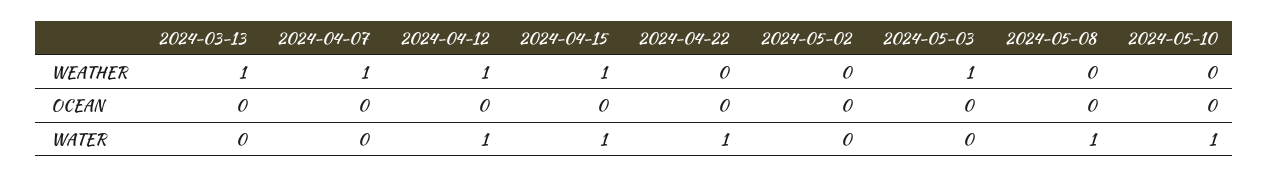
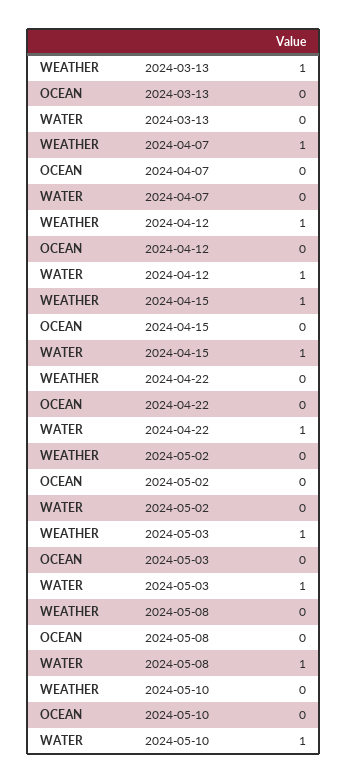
  {
    "2024-03-13": {
      "WEATHER": 1,
      "OCEAN": 0,
      "WATER": 0
    },
    "2024-04-07": {
      "WEATHER": 1,
      "OCEAN": 0,
      "WATER": 0
    },
    "2024-04-12": {
      "WEATHER": 1,
      "OCEAN": 0,
      "WATER": 1
    },
    "2024-04-15": {
      "WEATHER": 1,
      "OCEAN": 0,
      "WATER": 1
    },
    "2024-04-22": {
      "WEATHER": 0,
      "OCEAN": 0,
      "WATER": 1
    },
    "2024-05-02": {
      "WEATHER": 0,
      "OCEAN": 0,
      "WATER": 0
    },
    "2024-05-03": {
      "WEATHER": 1,
      "OCEAN": 0,
-     "WATER": 0
+     "WATER": 1
    },
    "2024-05-08": {
      "WEATHER": 0,
      "OCEAN": 0,
      "WATER": 1
    },
    "2024-05-10": {
      "WEATHER": 0,
      "OCEAN": 0,
      "WATER": 1
    }
  }

